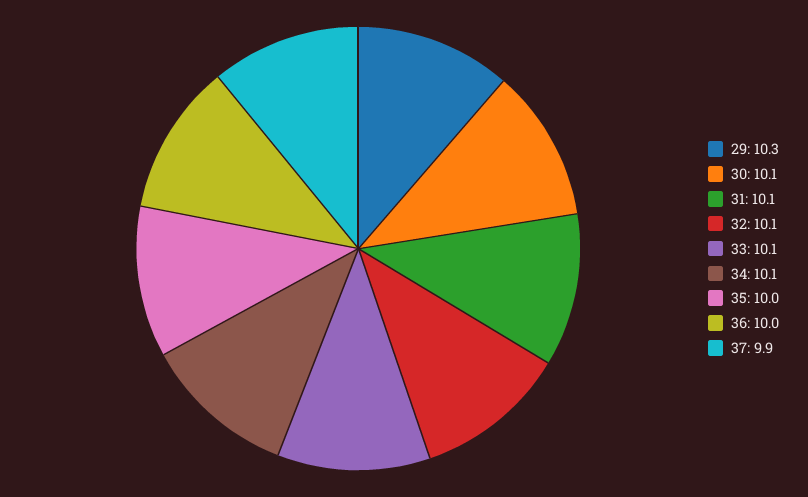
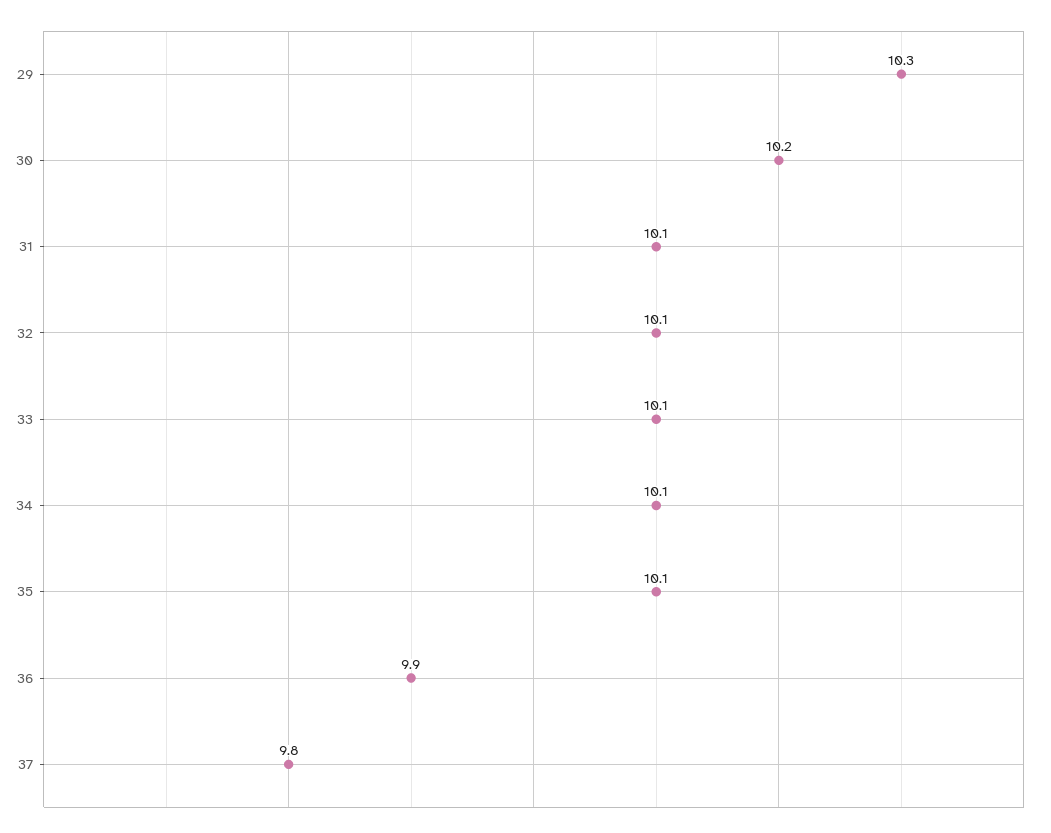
  {
    "29": 10.3,
-   "30": 10.1,
+   "30": 10.2,
    "31": 10.1,
    "32": 10.1,
    "33": 10.1,
    "34": 10.1,
-   "35": 10,
+   "35": 10.1,
-   "36": 10,
+   "36": 9.9,
-   "37": 9.9
+   "37": 9.8
  }

